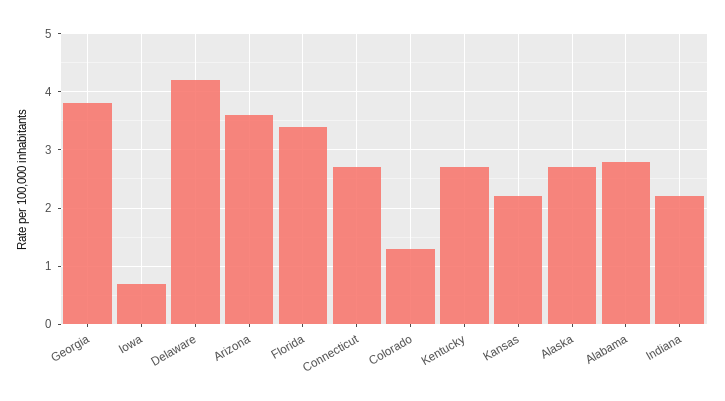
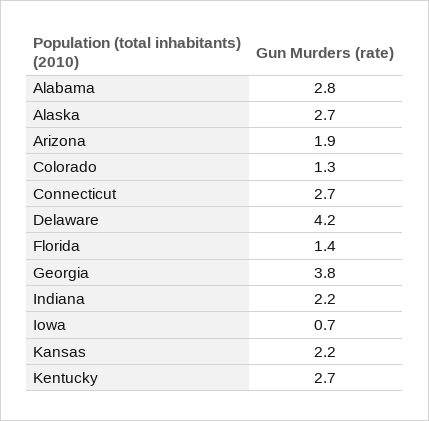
  {
    "Georgia": 3.8,
    "Iowa": 0.7,
    "Delaware": 4.2,
-   "Arizona": 3.5,
+   "Arizona": 1.9,
-   "Florida": 3.5,
+   "Florida": 1.4,
    "Connecticut": 2.7,
    "Colorado": 1.3,
    "Kentucky": 2.7,
    "Kansas": 2.2,
    "Alaska": 2.7,
    "Alabama": 2.8,
    "Indiana": 2.2
  }

